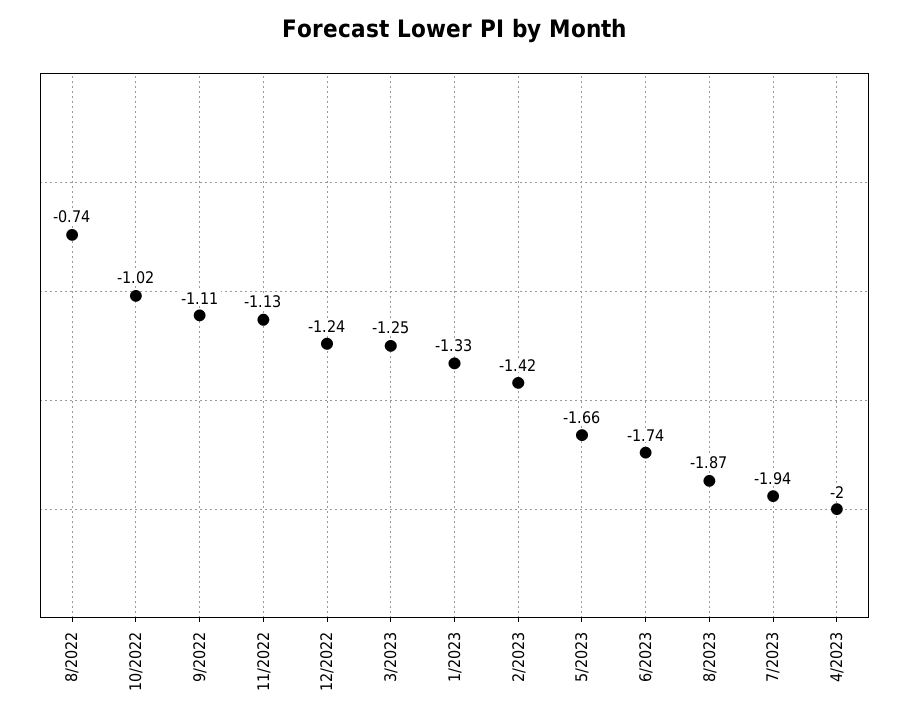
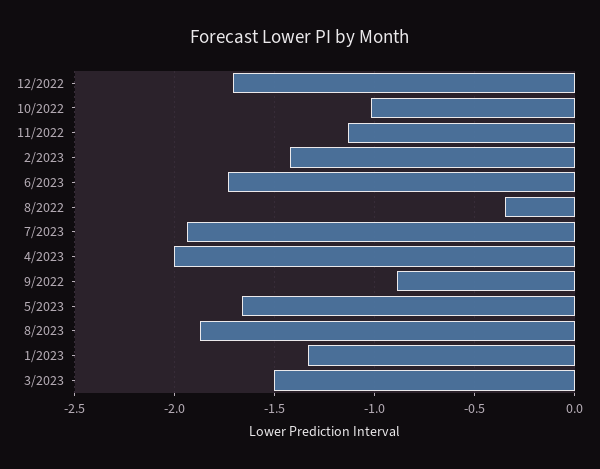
  {
-   "8/2022": -0.74,
+   "8/2022": -0.35,
    "10/2022": -1.02,
-   "9/2022": -1.11,
+   "9/2022": -0.9,
    "11/2022": -1.13,
-   "12/2022": -1.24,
+   "12/2022": -1.7,
-   "3/2023": -1.25,
+   "3/2023": -1.5,
    "1/2023": -1.33,
    "2/2023": -1.42,
    "5/2023": -1.66,
    "6/2023": -1.74,
    "8/2023": -1.87,
    "7/2023": -1.94,
    "4/2023": -2
  }

